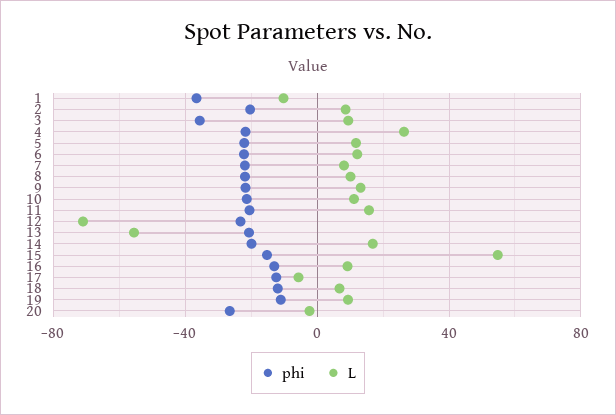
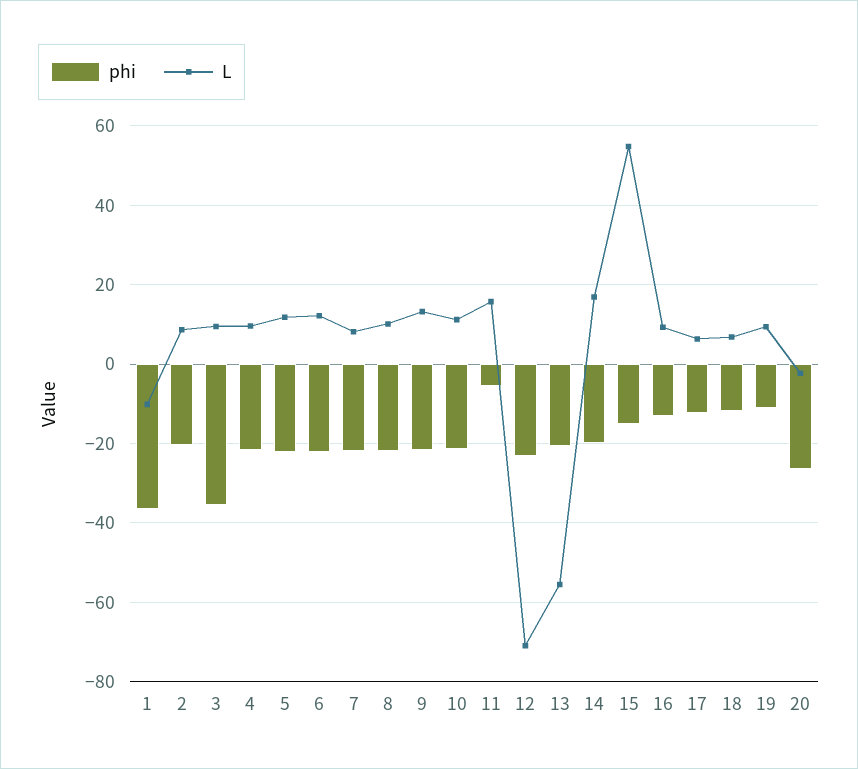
  {
    "phi": {
      "1": -36,
      "2": -20,
      "3": -36,
      "4": -22,
      "5": -22,
      "6": -22,
      "7": -22,
      "8": -22,
      "9": -22,
      "10": -22,
-     "11": -20,
+     "11": -6,
      "12": -24,
      "13": -20,
      "14": -20,
      "15": -16,
      "16": -12,
      "17": -12,
      "18": -12,
      "19": -12,
      "20": -26
    },
    "L": {
      "1": -10,
      "2": 8,
      "3": 10,
-     "4": 25,
+     "4": 10,
      "5": 12,
      "6": 12,
      "7": 8,
      "8": 10,
      "9": 14,
      "10": 12,
      "11": 16,
      "12": -70,
      "13": -56,
      "14": 16,
      "15": 54,
      "16": 10,
-     "17": -5,
+     "17": 6,
      "18": 6,
      "19": 10,
      "20": -2
    }
  }

